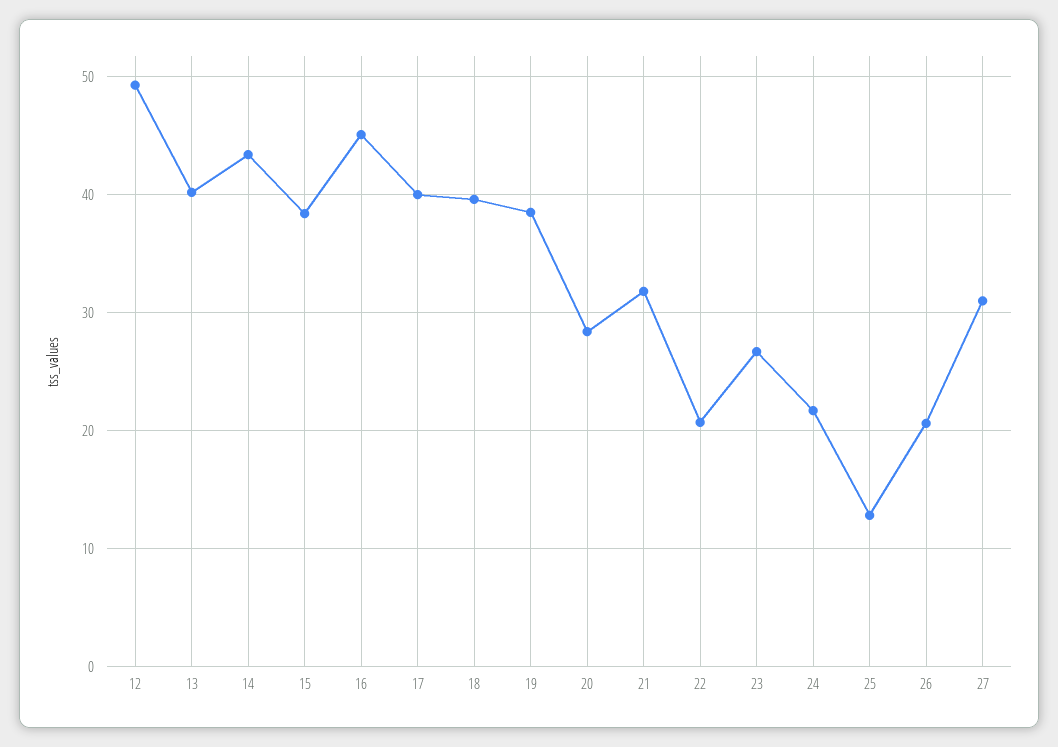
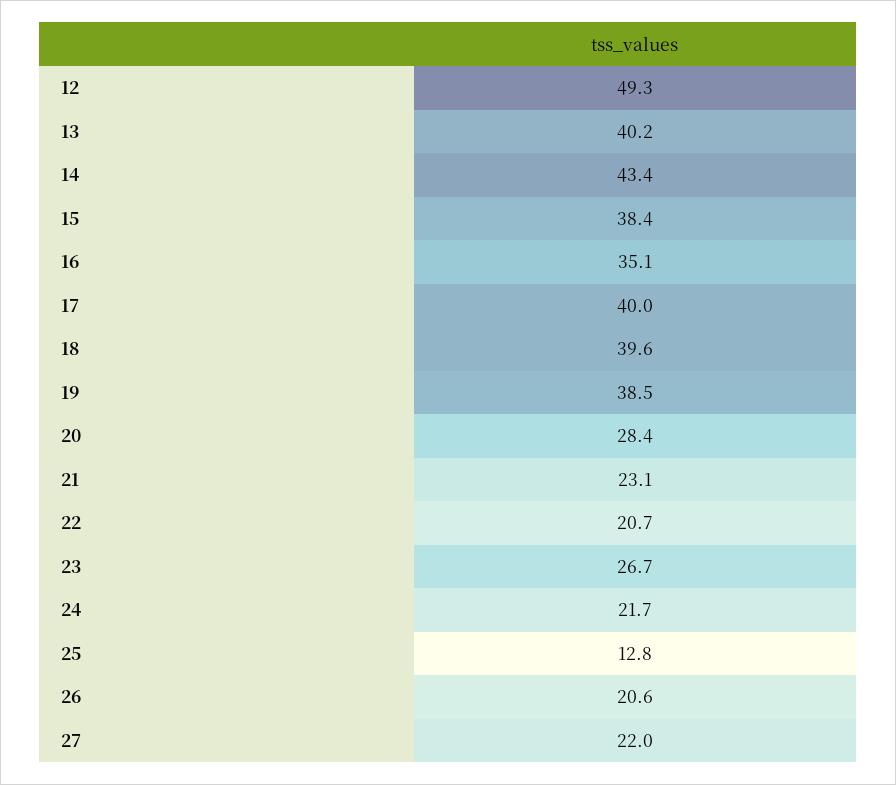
  {
    "12": 49.3,
    "13": 40.2,
    "14": 43.4,
    "15": 38.4,
-   "16": 45,
+   "16": 35.1,
    "17": 40,
    "18": 39.6,
    "19": 38.5,
    "20": 28.4,
-   "21": 32,
+   "21": 23.1,
    "22": 20.7,
    "23": 26.7,
    "24": 21.7,
    "25": 12.8,
    "26": 20.6,
-   "27": 31
+   "27": 22
  }

